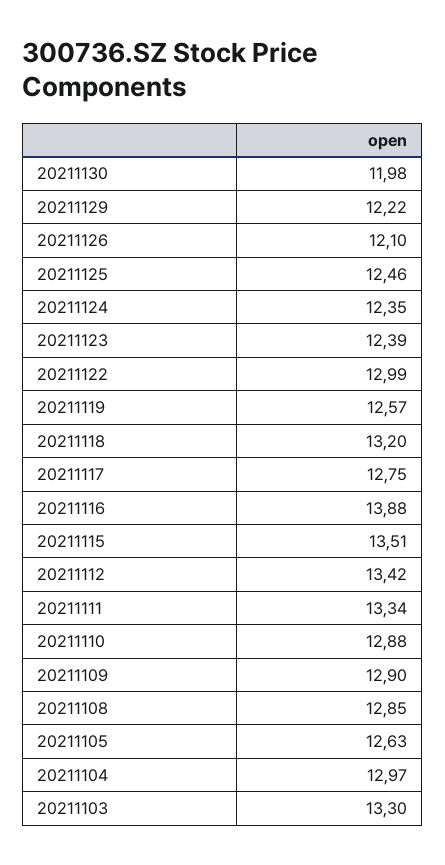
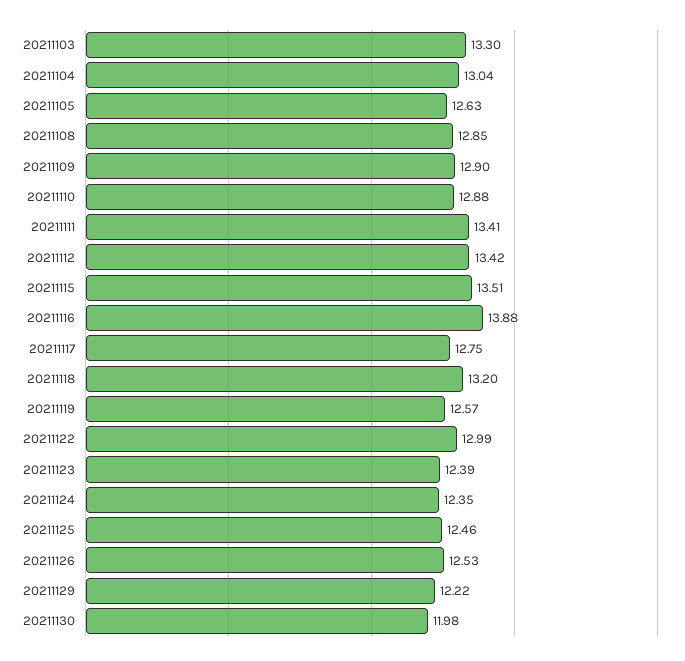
  {
    "20211130": 11.98,
    "20211129": 12.22,
-   "20211126": 12.1,
+   "20211126": 12.53,
    "20211125": 12.46,
    "20211124": 12.35,
    "20211123": 12.39,
    "20211122": 12.99,
    "20211119": 12.57,
    "20211118": 13.2,
    "20211117": 12.75,
    "20211116": 13.88,
    "20211115": 13.51,
    "20211112": 13.42,
-   "20211111": 13.34,
+   "20211111": 13.41,
    "20211110": 12.88,
    "20211109": 12.9,
    "20211108": 12.85,
    "20211105": 12.63,
-   "20211104": 12.97,
+   "20211104": 13.04,
    "20211103": 13.3
  }

